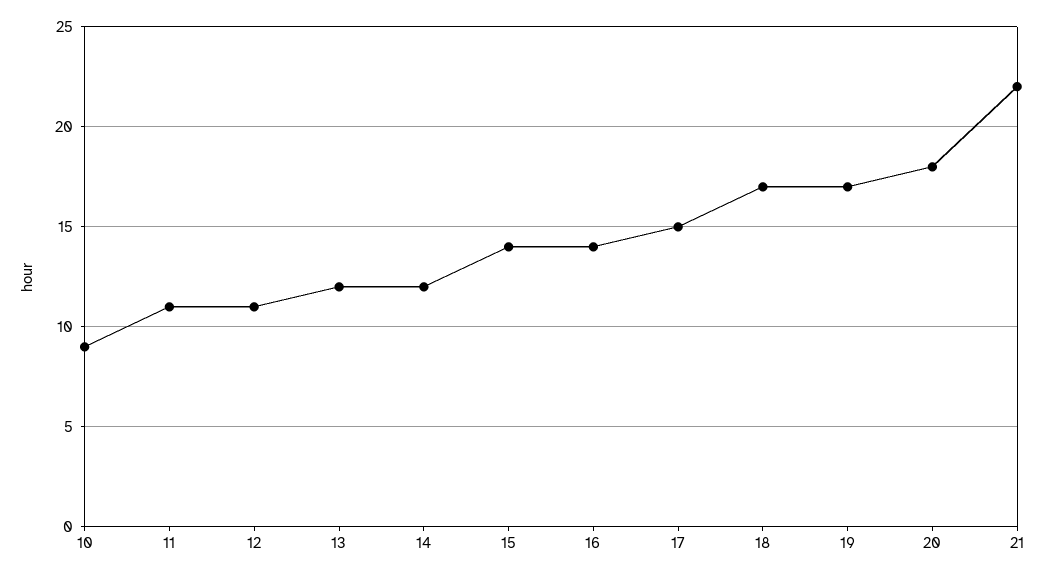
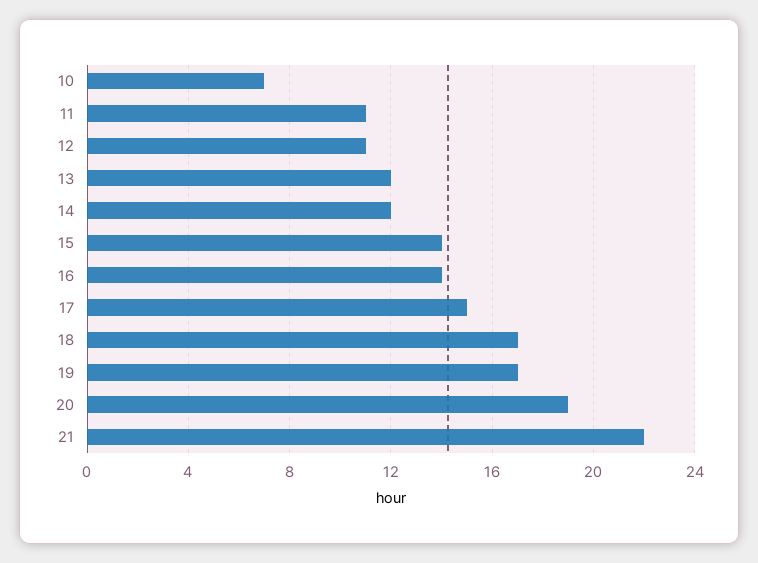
  {
-   "10": 9,
+   "10": 7,
    "11": 11,
    "12": 11,
    "13": 12,
    "14": 12,
    "15": 14,
    "16": 14,
    "17": 15,
    "18": 17,
    "19": 17,
-   "20": 18,
+   "20": 19,
    "21": 22
  }

